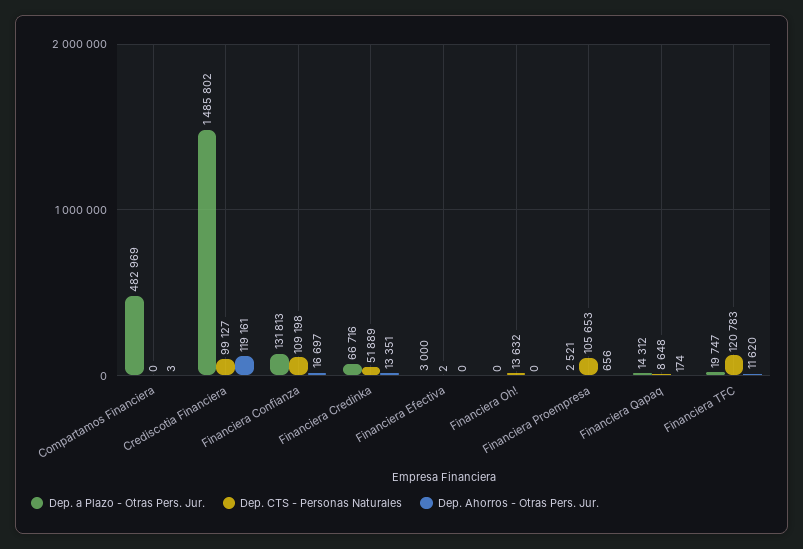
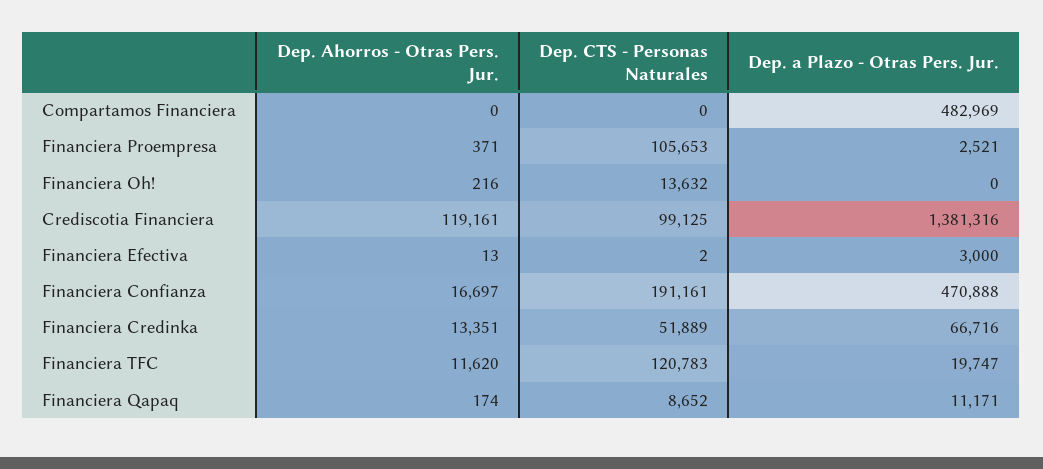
  {
    "Dep. a Plazo - Otras Pers. Jur.": {
      "Compartamos Financiera": 482969,
-     "Crediscotia Financiera": 1485802,
+     "Crediscotia Financiera": 1381316,
-     "Financiera Confianza": 131813,
+     "Financiera Confianza": 470888,
      "Financiera Credinka": 66716,
      "Financiera Efectiva": 3000,
      "Financiera Oh!": 0,
      "Financiera Proempresa": 2521,
-     "Financiera Qapaq": 14312,
+     "Financiera Qapaq": 11171,
      "Financiera TFC": 19747
    },
    "Dep. CTS - Personas Naturales": {
      "Compartamos Financiera": 0,
-     "Crediscotia Financiera": 99127,
+     "Crediscotia Financiera": 99125,
-     "Financiera Confianza": 109198,
+     "Financiera Confianza": 191161,
      "Financiera Credinka": 51889,
      "Financiera Efectiva": 2,
      "Financiera Oh!": 13632,
      "Financiera Proempresa": 105653,
-     "Financiera Qapaq": 8648,
+     "Financiera Qapaq": 8652,
      "Financiera TFC": 120783
    },
    "Dep. Ahorros - Otras Pers. Jur.": {
-     "Compartamos Financiera": 3,
+     "Compartamos Financiera": 0,
      "Crediscotia Financiera": 119161,
      "Financiera Confianza": 16697,
      "Financiera Credinka": 13351,
-     "Financiera Efectiva": 0,
+     "Financiera Efectiva": 13,
-     "Financiera Oh!": 0,
+     "Financiera Oh!": 216,
-     "Financiera Proempresa": 656,
+     "Financiera Proempresa": 371,
      "Financiera Qapaq": 174,
      "Financiera TFC": 11620
    }
  }

